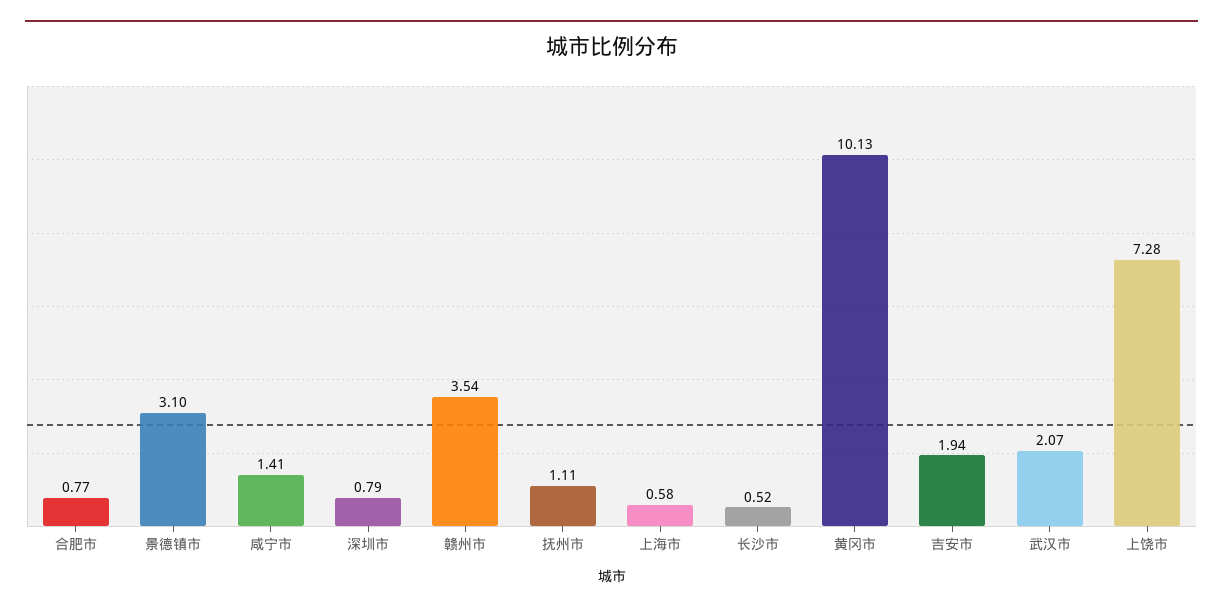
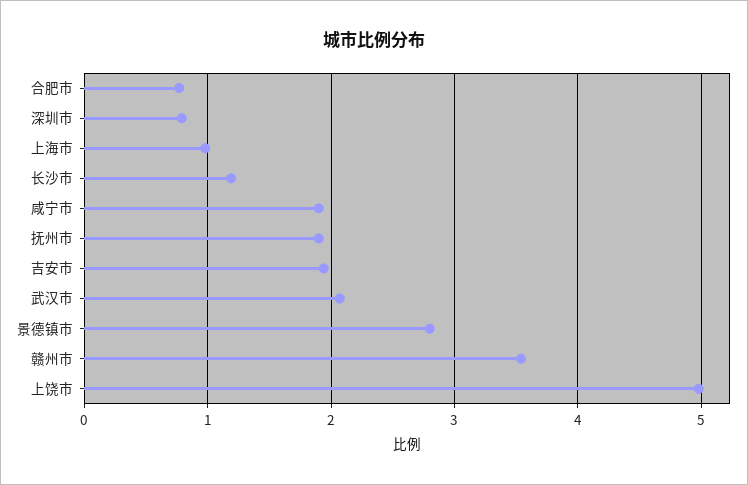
  {
    "合肥市": 0.77,
-   "景德镇市": 3.1,
+   "景德镇市": 2.8,
-   "咸宁市": 1.41,
+   "咸宁市": 1.9,
    "深圳市": 0.79,
    "赣州市": 3.54,
-   "抚州市": 1.11,
+   "抚州市": 1.9,
-   "上海市": 0.58,
+   "上海市": 1,
-   "长沙市": 0.52,
+   "长沙市": 1.2,
-   "黄冈市": 10.13,
    "吉安市": 1.94,
    "武汉市": 2.07,
-   "上饶市": 7.28
+   "上饶市": 5
  }

